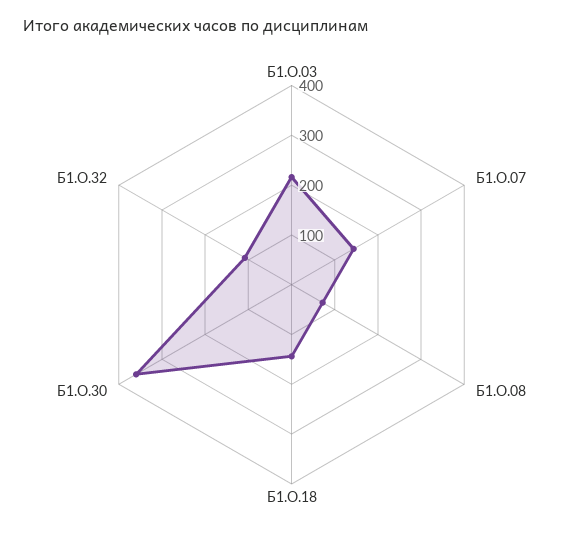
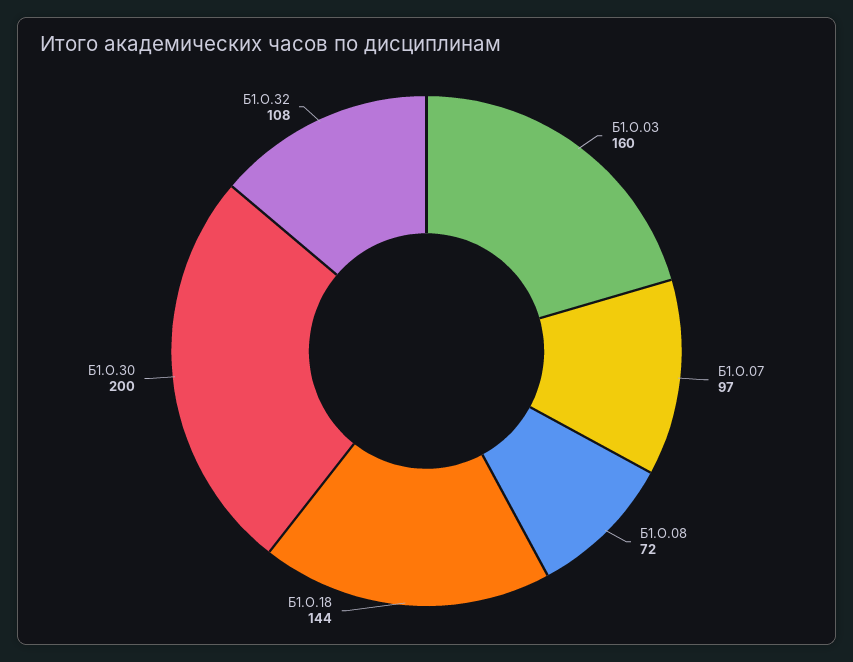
  {
-   "Б1.О.03": 220,
+   "Б1.О.03": 160,
-   "Б1.О.07": 140,
+   "Б1.О.07": 97,
    "Б1.О.08": 72,
    "Б1.О.18": 144,
-   "Б1.О.30": 360,
+   "Б1.О.30": 200,
    "Б1.О.32": 108
  }

